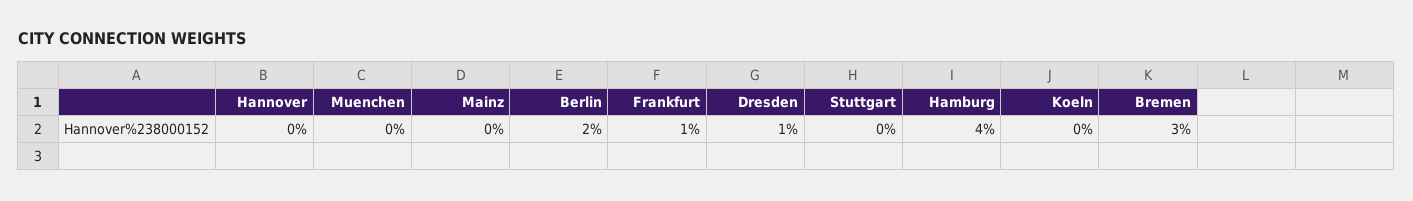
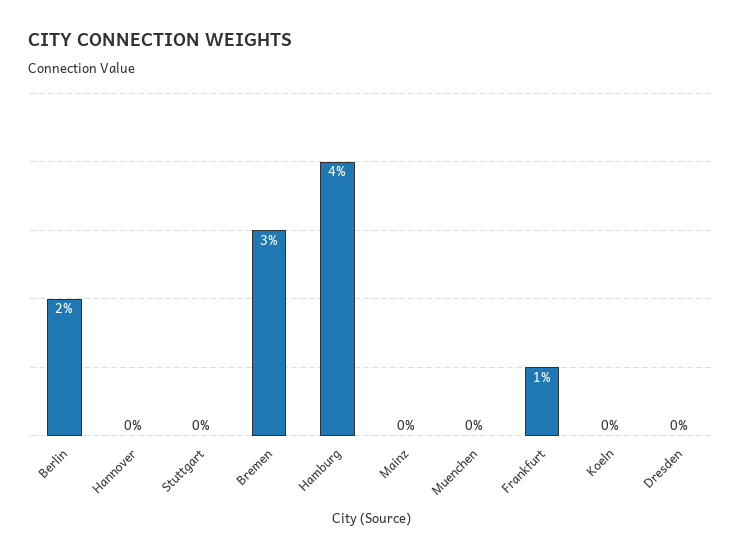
  {
    "Hannover": 0,
    "Muenchen": 0,
    "Mainz": 0,
    "Berlin": 2,
    "Frankfurt": 1,
-   "Dresden": 1,
+   "Dresden": 0,
    "Stuttgart": 0,
    "Hamburg": 4,
    "Koeln": 0,
    "Bremen": 3
  }

